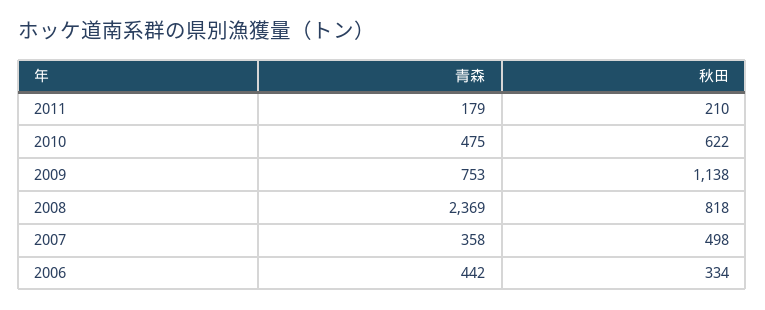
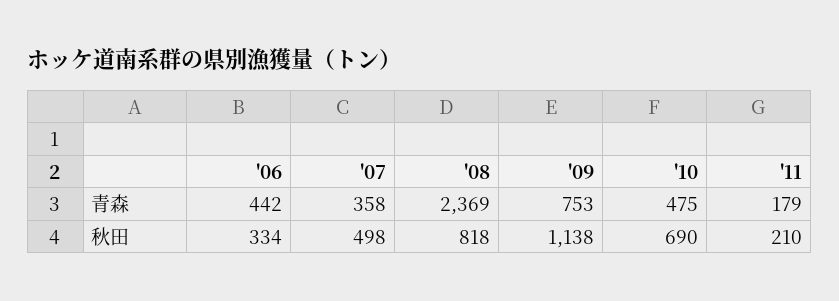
  {
    "青森": {
      "2011": 179,
      "2010": 475,
      "2009": 753,
      "2008": 2369,
      "2007": 358,
      "2006": 442
    },
    "秋田": {
      "2011": 210,
-     "2010": 622,
+     "2010": 690,
      "2009": 1138,
      "2008": 818,
      "2007": 498,
      "2006": 334
    }
  }

